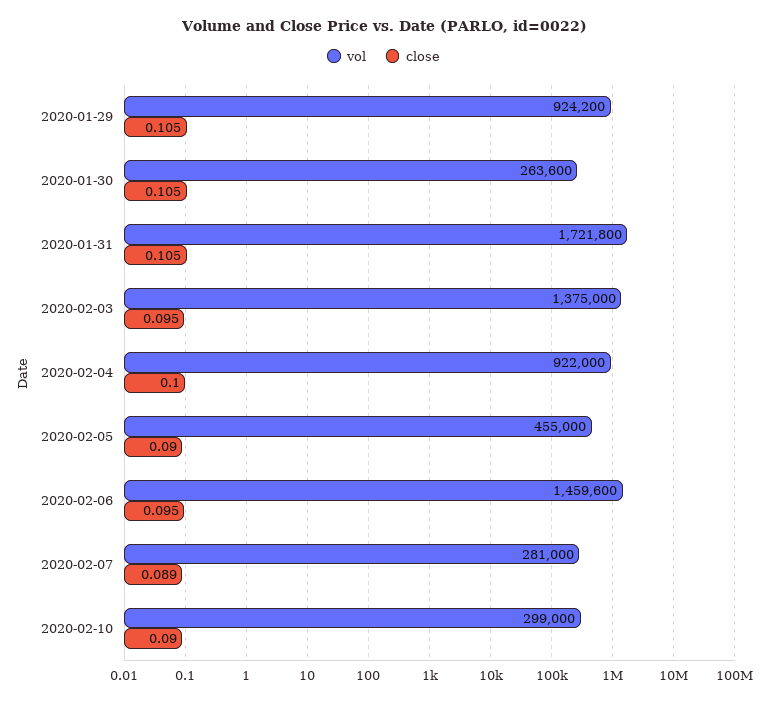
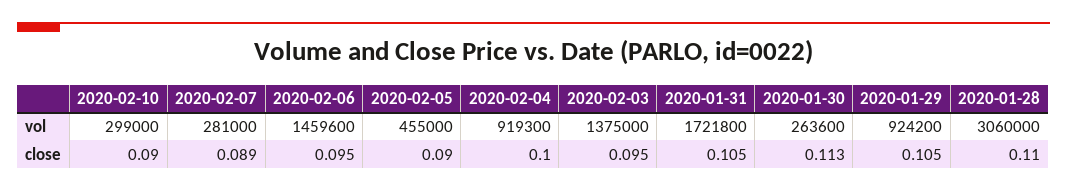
  {
    "vol": {
      "2020-01-29": 924200,
      "2020-01-30": 263600,
      "2020-01-31": 1721800,
      "2020-02-03": 1375000,
-     "2020-02-04": 922000,
+     "2020-02-04": 919300,
      "2020-02-05": 455000,
      "2020-02-06": 1459600,
      "2020-02-07": 281000,
-     "2020-02-10": 299000
+     "2020-02-10": 299000,
+     "2020-01-28": 3060000
    },
    "close": {
      "2020-01-29": 0.105,
-     "2020-01-30": 0.105,
+     "2020-01-30": 0.113,
      "2020-01-31": 0.105,
      "2020-02-03": 0.095,
      "2020-02-04": 0.1,
      "2020-02-05": 0.09,
      "2020-02-06": 0.095,
      "2020-02-07": 0.089,
-     "2020-02-10": 0.09
+     "2020-02-10": 0.09,
+     "2020-01-28": 0.11
    }
  }

